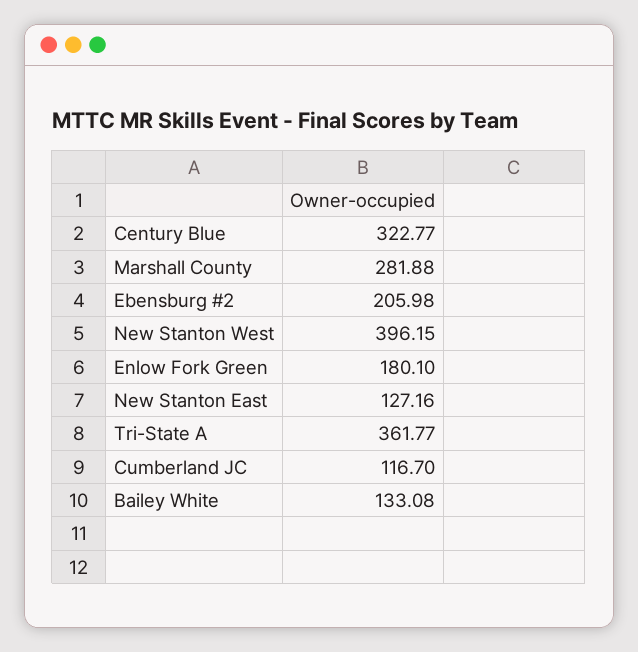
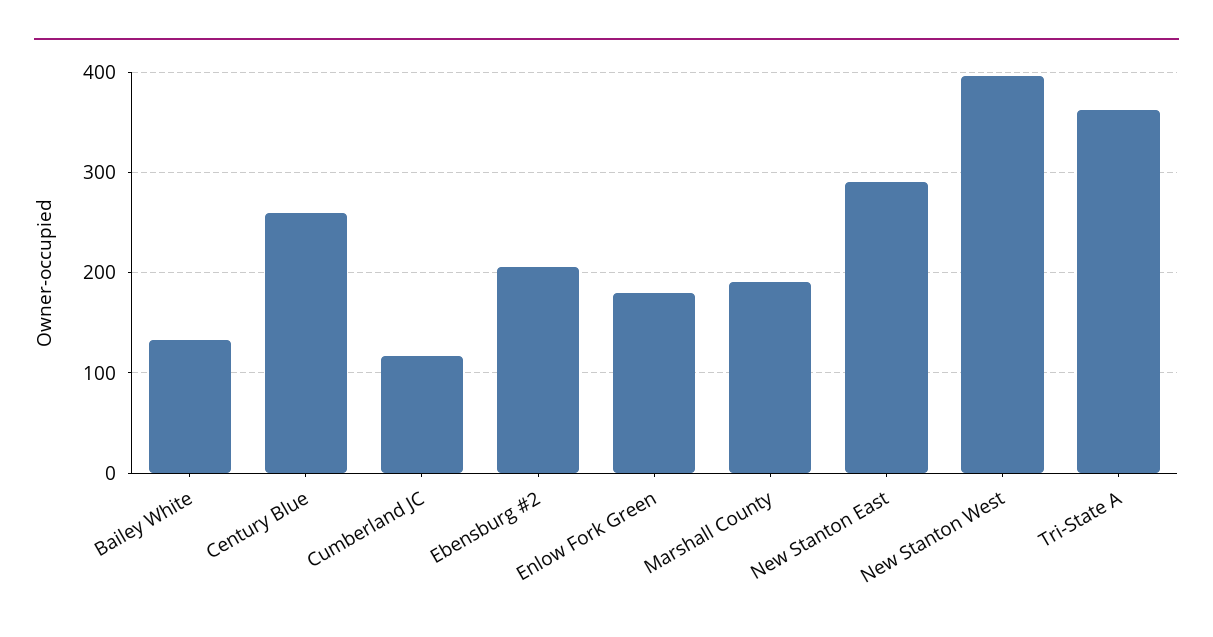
  {
-   "Century Blue": 322.77,
+   "Century Blue": 260,
-   "Marshall County": 281.88,
+   "Marshall County": 190,
    "Ebensburg #2": 205.98,
    "New Stanton West": 396.15,
    "Enlow Fork Green": 180.1,
-   "New Stanton East": 127.16,
+   "New Stanton East": 290,
    "Tri-State A": 361.77,
    "Cumberland JC": 116.7,
    "Bailey White": 133.08
  }

